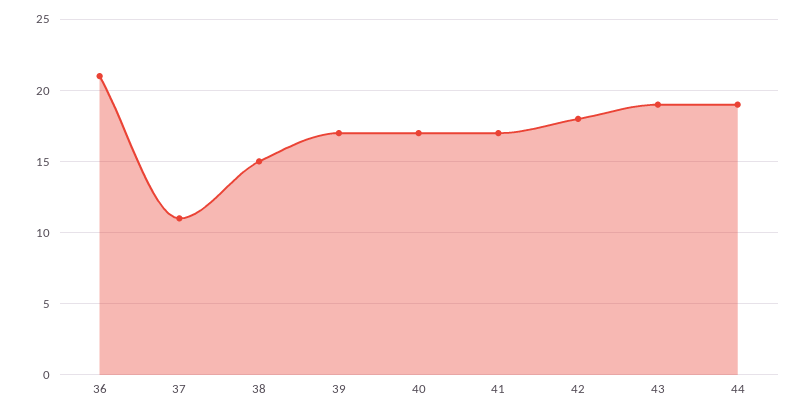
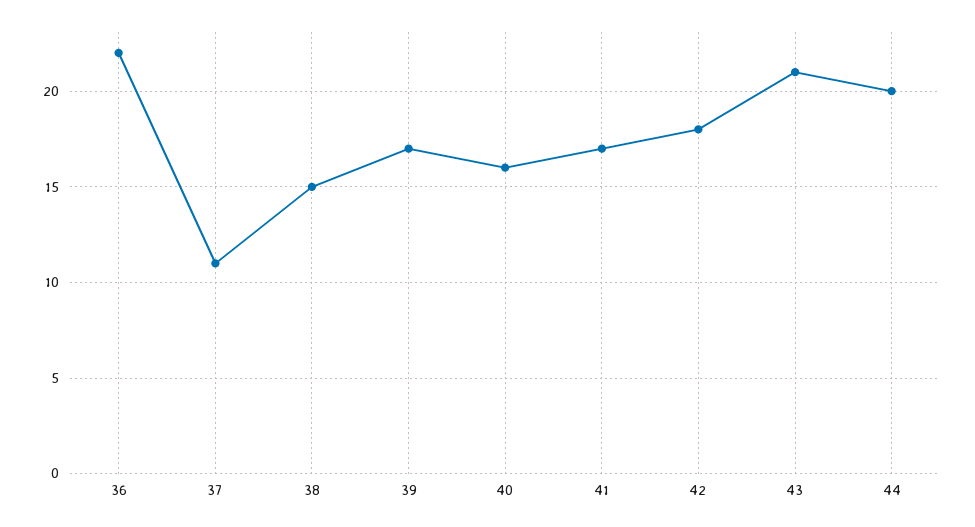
  {
-   "36": 21,
+   "36": 22,
    "37": 11,
    "38": 15,
    "39": 17,
-   "40": 17,
+   "40": 16,
    "41": 17,
    "42": 18,
-   "43": 19,
+   "43": 21,
-   "44": 19
+   "44": 20
  }

